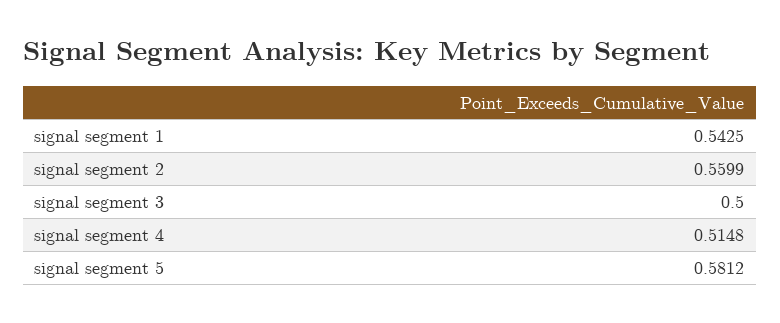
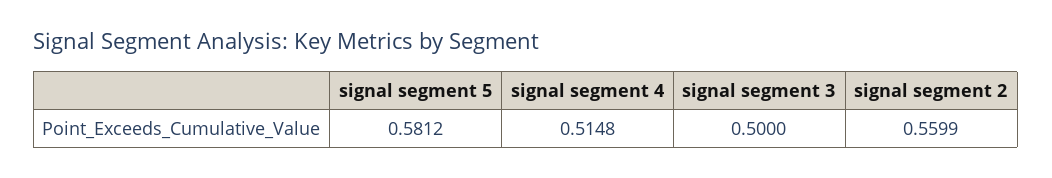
  {
-   "signal segment 1": 0.5425,
    "signal segment 2": 0.5599,
    "signal segment 3": 0.5,
    "signal segment 4": 0.5148,
    "signal segment 5": 0.5812
  }

